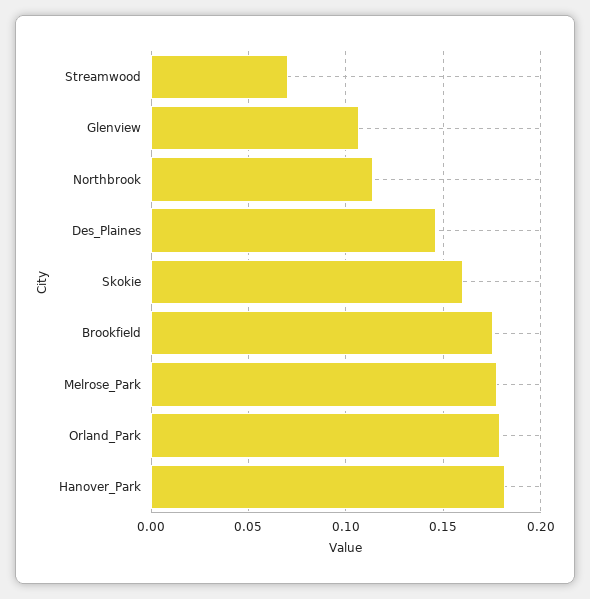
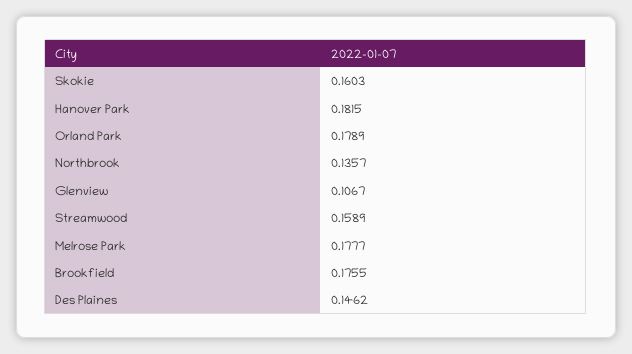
  {
-   "Streamwood": 0.07,
+   "Streamwood": 0.1589,
    "Glenview": 0.1067,
-   "Northbrook": 0.115,
+   "Northbrook": 0.1357,
    "Des_Plaines": 0.1462,
    "Skokie": 0.1603,
    "Brookfield": 0.1755,
    "Melrose_Park": 0.1777,
    "Orland_Park": 0.1789,
    "Hanover_Park": 0.1815
  }

